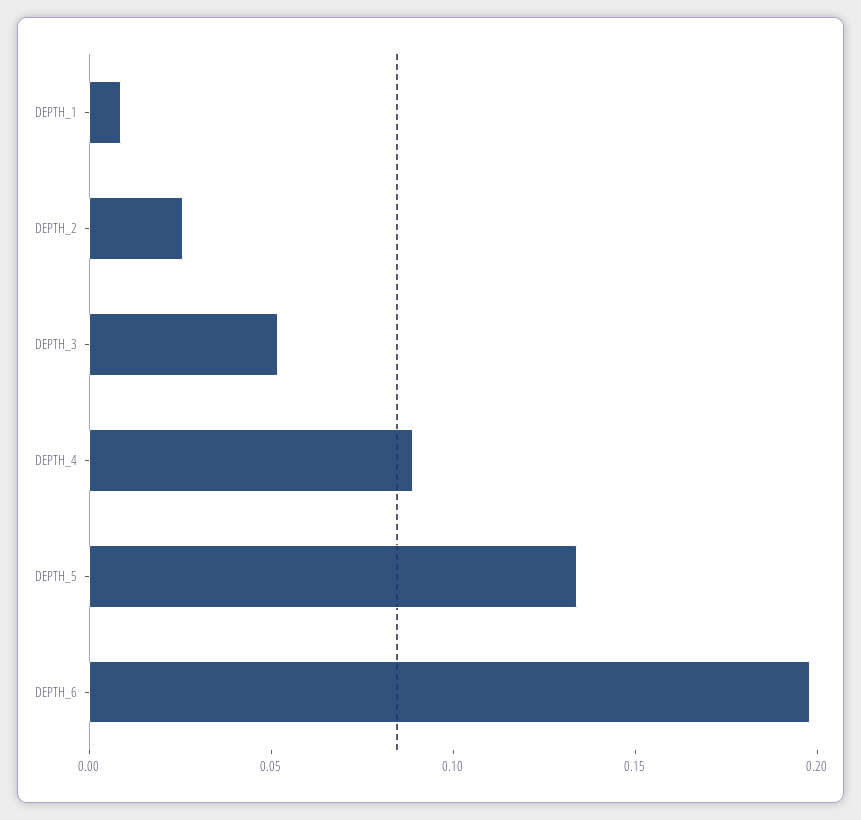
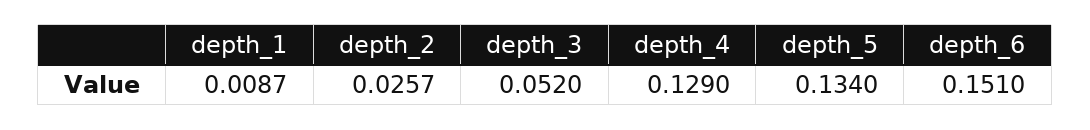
  {
    "DEPTH_1": 0.0087,
    "DEPTH_2": 0.0257,
    "DEPTH_3": 0.052,
-   "DEPTH_4": 0.09,
+   "DEPTH_4": 0.129,
    "DEPTH_5": 0.134,
-   "DEPTH_6": 0.2
+   "DEPTH_6": 0.151
  }

